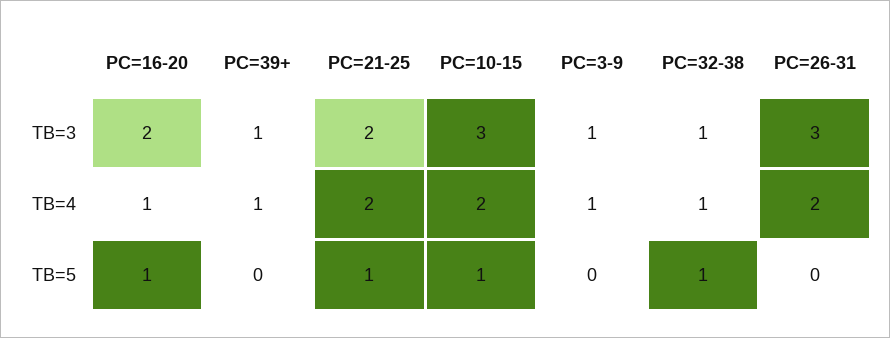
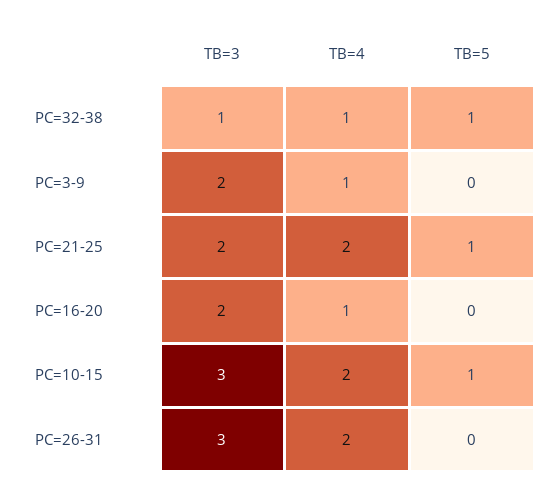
  {
    "PC=16-20": {
      "TB=3": 2,
      "TB=4": 1,
-     "TB=5": 1
+     "TB=5": 0
    },
-   "PC=39+": {
-     "TB=3": 1,
-     "TB=4": 1,
-     "TB=5": 0
-   },
    "PC=21-25": {
      "TB=3": 2,
      "TB=4": 2,
      "TB=5": 1
    },
    "PC=10-15": {
      "TB=3": 3,
      "TB=4": 2,
      "TB=5": 1
    },
    "PC=3-9": {
-     "TB=3": 1,
+     "TB=3": 2,
      "TB=4": 1,
      "TB=5": 0
    },
    "PC=32-38": {
      "TB=3": 1,
      "TB=4": 1,
      "TB=5": 1
    },
    "PC=26-31": {
      "TB=3": 3,
      "TB=4": 2,
      "TB=5": 0
    }
  }

